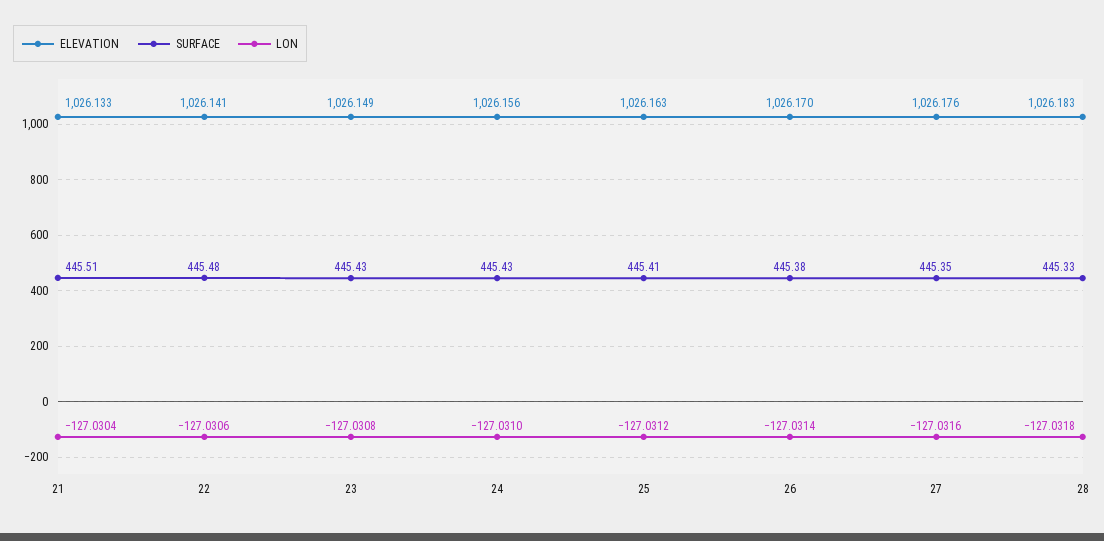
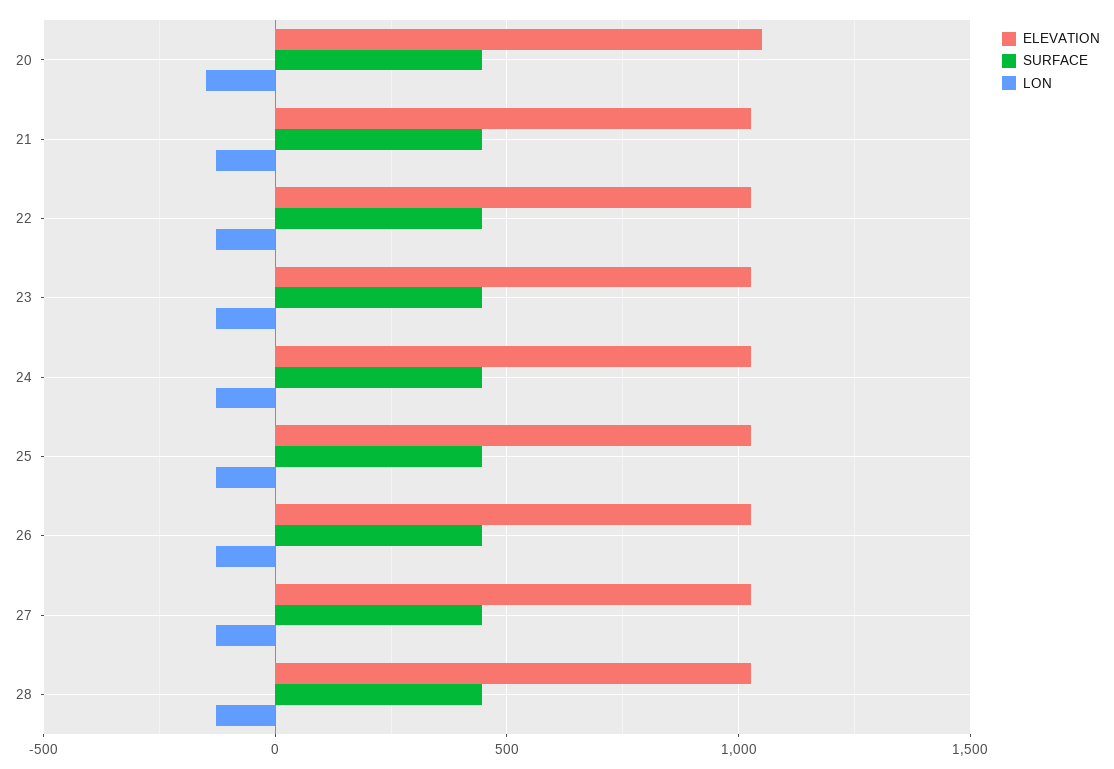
  {
    "ELEVATION": {
      "21": 1026.133,
      "22": 1026.141,
      "23": 1026.149,
      "24": 1026.156,
      "25": 1026.163,
      "26": 1026.17,
      "27": 1026.176,
-     "28": 1026.183
+     "28": 1026.183,
+     "20": 1050
    },
    "SURFACE": {
      "21": 445.51,
      "22": 445.48,
      "23": 445.43,
      "24": 445.43,
      "25": 445.41,
      "26": 445.38,
      "27": 445.35,
-     "28": 445.33
+     "28": 445.33,
+     "20": 450
    },
    "LON": {
      "21": -127.0304,
      "22": -127.0306,
      "23": -127.0308,
      "24": -127.031,
      "25": -127.0312,
      "26": -127.0314,
      "27": -127.0316,
-     "28": -127.0318
+     "28": -127.0318,
+     "20": -150
    }
  }

